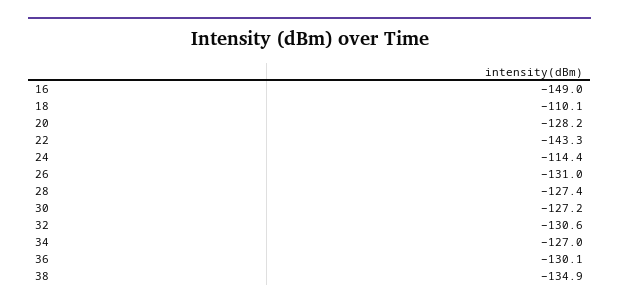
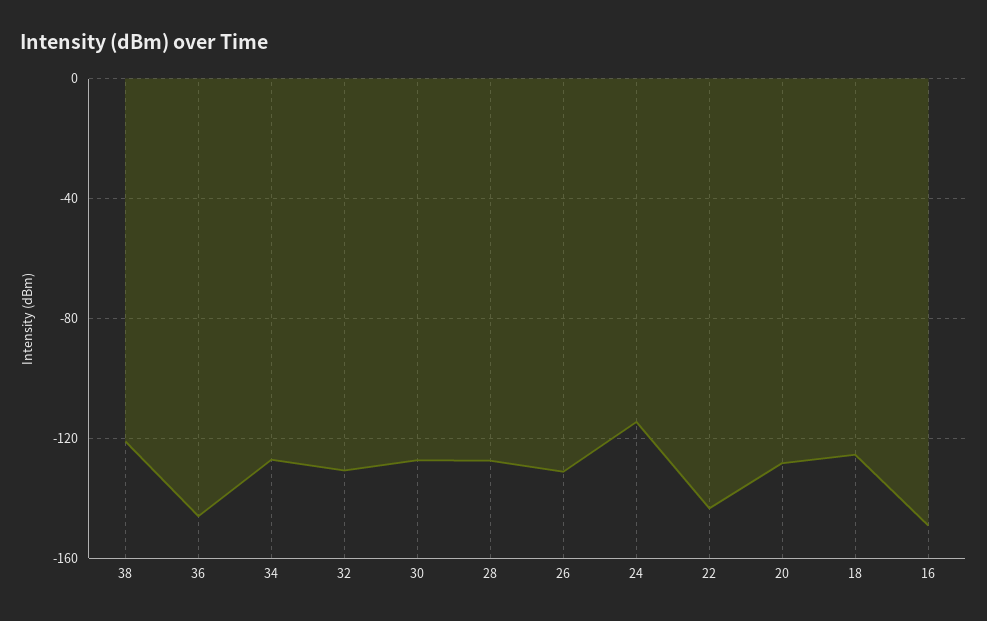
  {
    "16": -149,
-   "18": -110.1,
+   "18": -125,
    "20": -128.2,
    "22": -143.3,
    "24": -114.4,
    "26": -131,
    "28": -127.4,
    "30": -127.2,
    "32": -130.6,
    "34": -127,
-   "36": -130.1,
+   "36": -145,
-   "38": -134.9
+   "38": -120
  }

